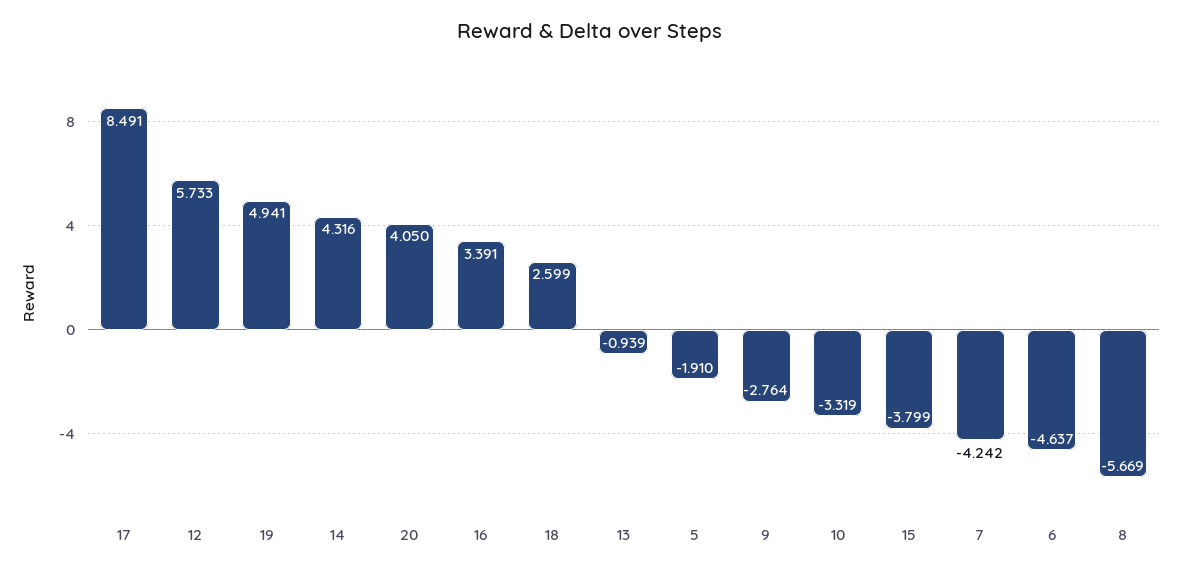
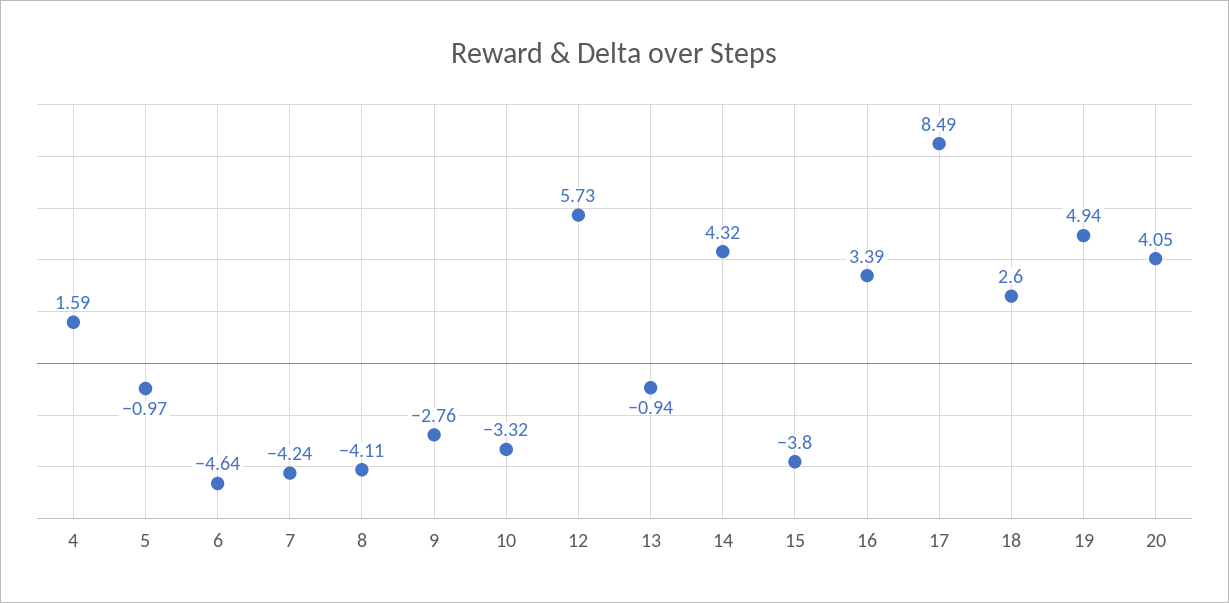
  {
    "17": 8.491,
    "12": 5.733,
    "19": 4.941,
    "14": 4.316,
    "20": 4.05,
    "16": 3.391,
    "18": 2.599,
    "13": -0.939,
-   "5": -1.91,
+   "5": -0.97,
    "9": -2.764,
    "10": -3.319,
    "15": -3.799,
    "7": -4.242,
    "6": -4.637,
-   "8": -5.669
+   "8": -4.11,
+   "4": 1.59
  }

